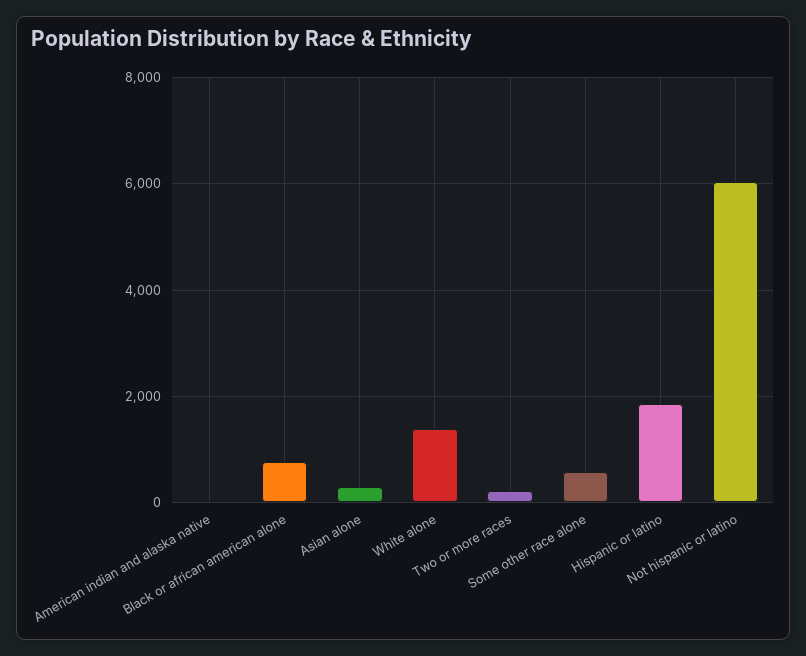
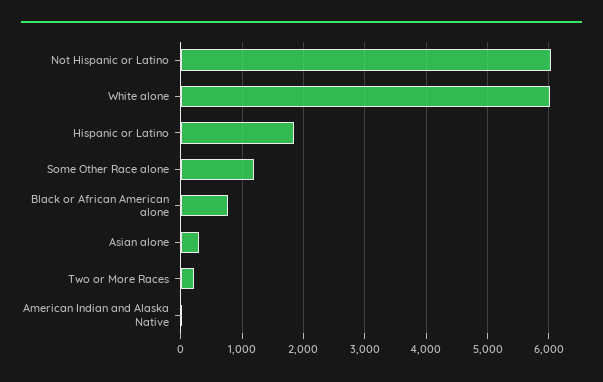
  {
    "American indian and alaska native": 0,
    "Black or african american alone": 800,
    "Asian alone": 300,
-   "White alone": 1400,
+   "White alone": 6000,
    "Two or more races": 200,
-   "Some other race alone": 600,
+   "Some other race alone": 1200,
    "Hispanic or latino": 1900,
    "Not hispanic or latino": 6000
  }

